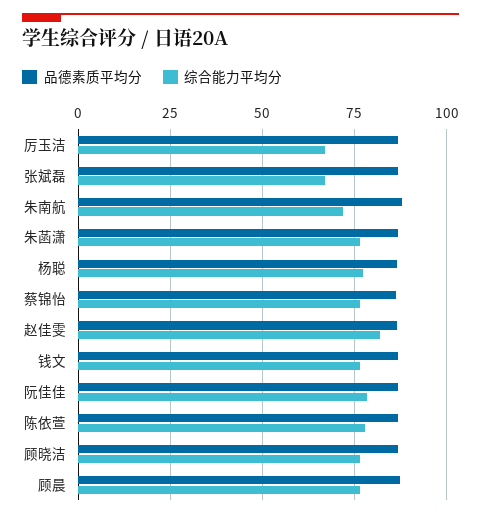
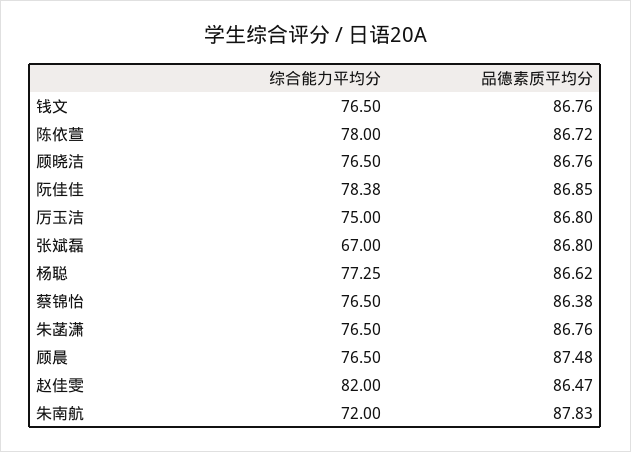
  {
    "品德素质平均分": {
      "厉玉洁": 86.8,
      "张斌磊": 86.8,
      "朱南航": 87.83,
      "朱菡潇": 86.76,
      "杨聪": 86.62,
      "蔡锦怡": 86.38,
      "赵佳雯": 86.47,
      "钱文": 86.76,
      "阮佳佳": 86.85,
      "陈依萱": 86.72,
      "顾晓洁": 86.76,
      "顾晨": 87.48
    },
    "综合能力平均分": {
-     "厉玉洁": 67.5,
+     "厉玉洁": 75,
      "张斌磊": 67,
      "朱南航": 72,
      "朱菡潇": 76.5,
      "杨聪": 77.25,
      "蔡锦怡": 76.5,
      "赵佳雯": 82,
      "钱文": 76.5,
      "阮佳佳": 78.38,
      "陈依萱": 78,
      "顾晓洁": 76.5,
      "顾晨": 76.5
    }
  }

